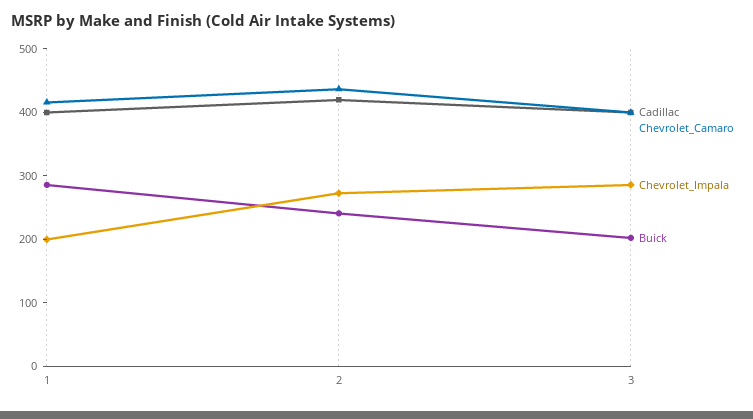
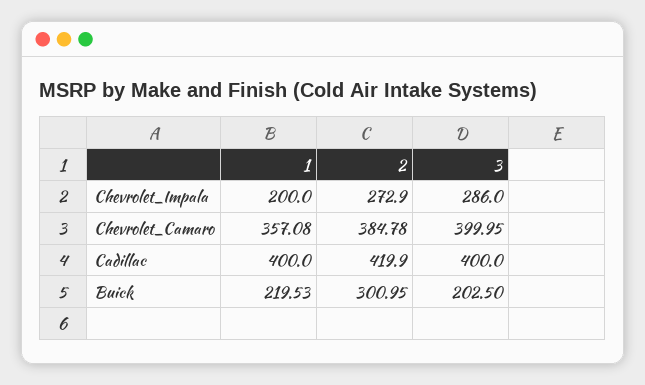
  {
    "Cadillac": {
      "1": 400,
      "2": 419.9,
      "3": 400
    },
    "Chevrolet_Camaro": {
-     "1": 420,
+     "1": 357.08,
-     "2": 440,
+     "2": 384.78,
      "3": 399.95
    },
    "Chevrolet_Impala": {
      "1": 200,
      "2": 272.9,
      "3": 286
    },
    "Buick": {
-     "1": 280,
+     "1": 219.53,
-     "2": 240,
+     "2": 300.95,
      "3": 202.5
    }
  }

